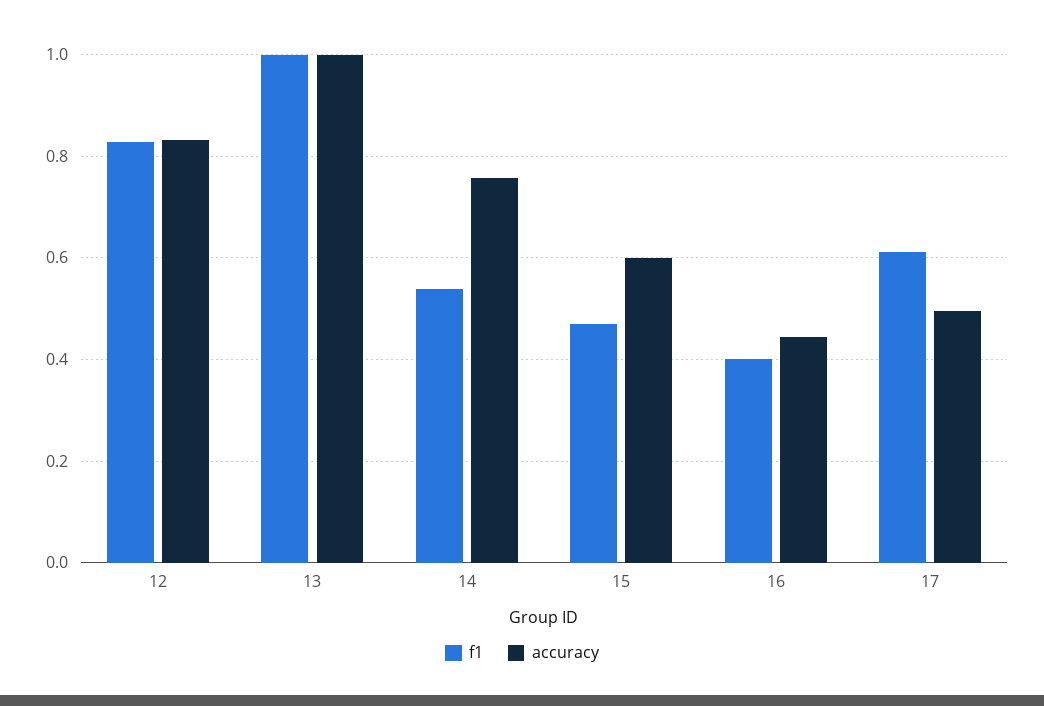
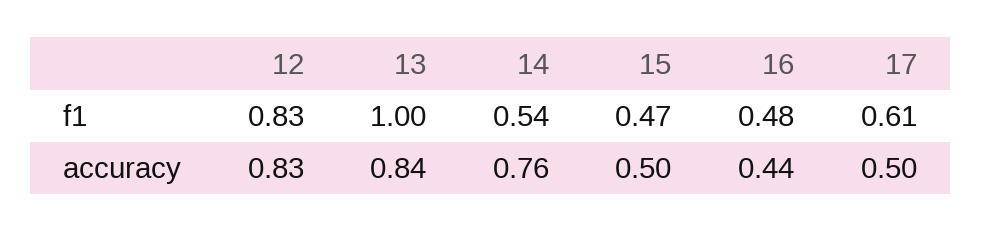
  {
    "f1": {
      "12": 0.83,
      "13": 1,
      "14": 0.54,
      "15": 0.47,
-     "16": 0.4,
+     "16": 0.48,
      "17": 0.61
    },
    "accuracy": {
      "12": 0.83,
-     "13": 1,
+     "13": 0.84,
      "14": 0.76,
-     "15": 0.6,
+     "15": 0.5,
      "16": 0.44,
      "17": 0.5
    }
  }

